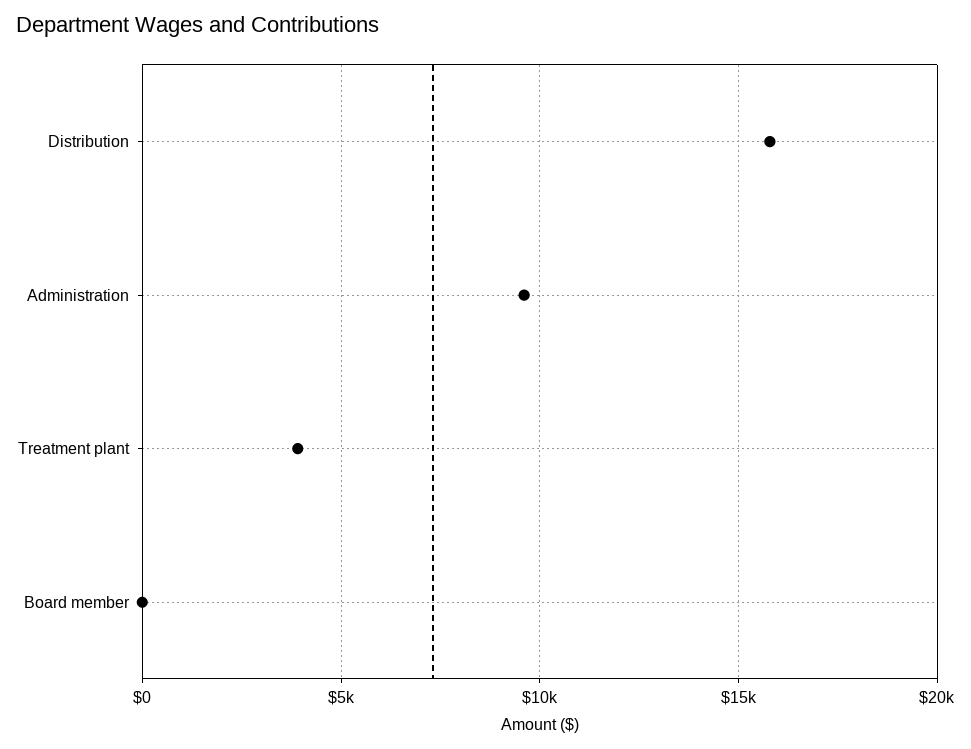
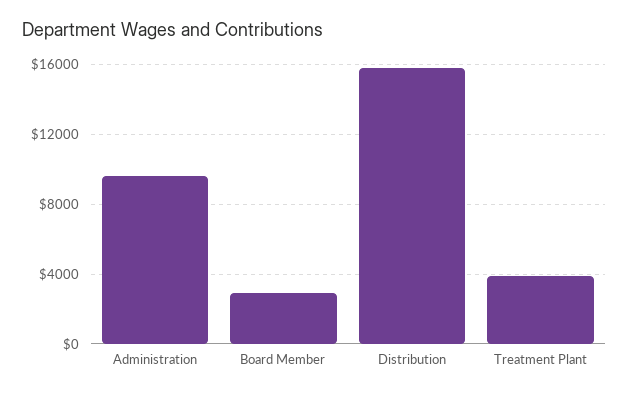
  {
    "Distribution": 16000,
    "Administration": 9500,
    "Treatment plant": 4000,
-   "Board member": 0
+   "Board member": 3000
  }

